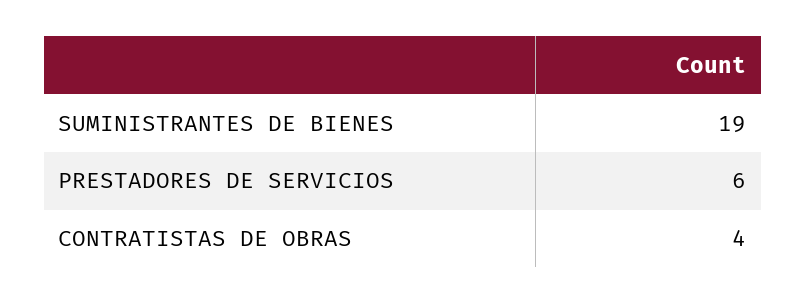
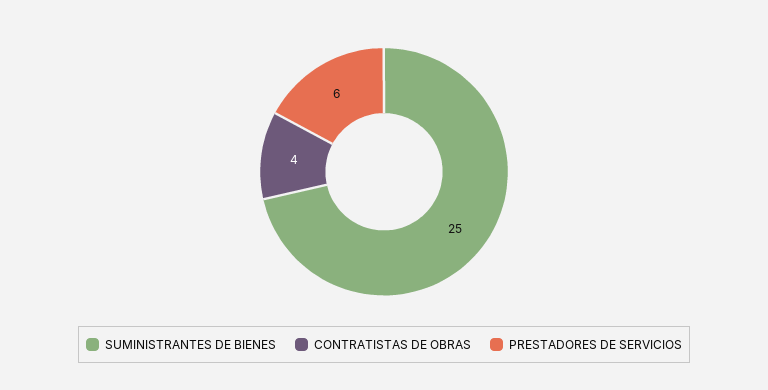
  {
-   "SUMINISTRANTES DE BIENES": 19,
+   "SUMINISTRANTES DE BIENES": 25,
    "PRESTADORES DE SERVICIOS": 6,
    "CONTRATISTAS DE OBRAS": 4
  }

